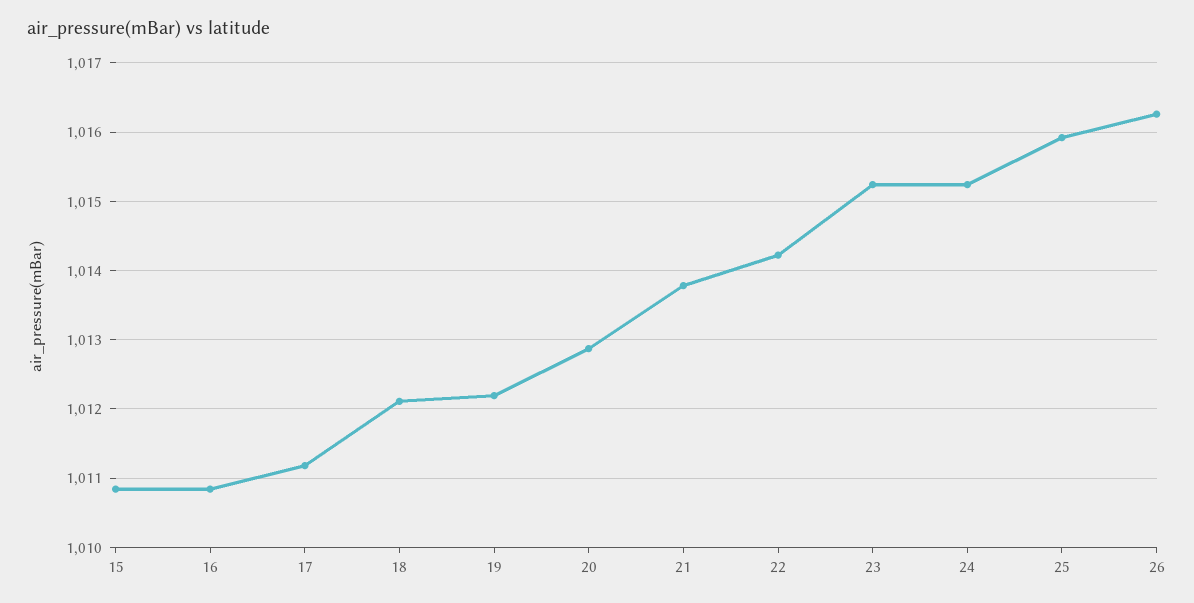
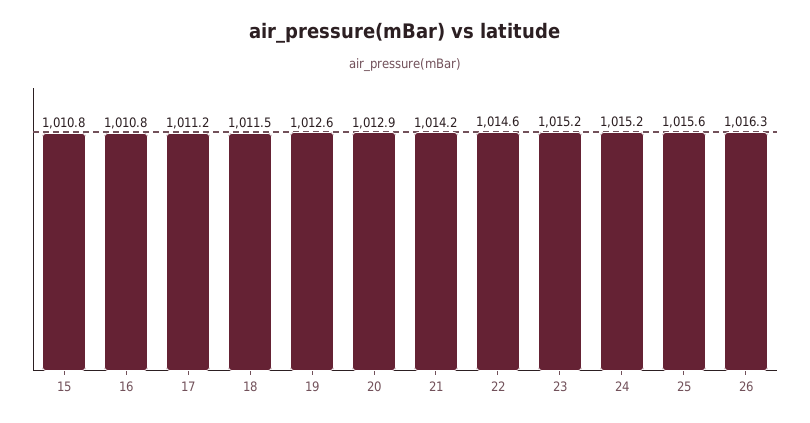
  {
    "15": 1010.8,
    "16": 1010.8,
    "17": 1011.2,
-   "18": 1012.1,
+   "18": 1011.5,
-   "19": 1012.2,
+   "19": 1012.6,
    "20": 1012.9,
-   "21": 1013.8,
+   "21": 1014.2,
-   "22": 1014.2,
+   "22": 1014.6,
    "23": 1015.2,
    "24": 1015.2,
-   "25": 1015.9,
+   "25": 1015.6,
    "26": 1016.3
  }

